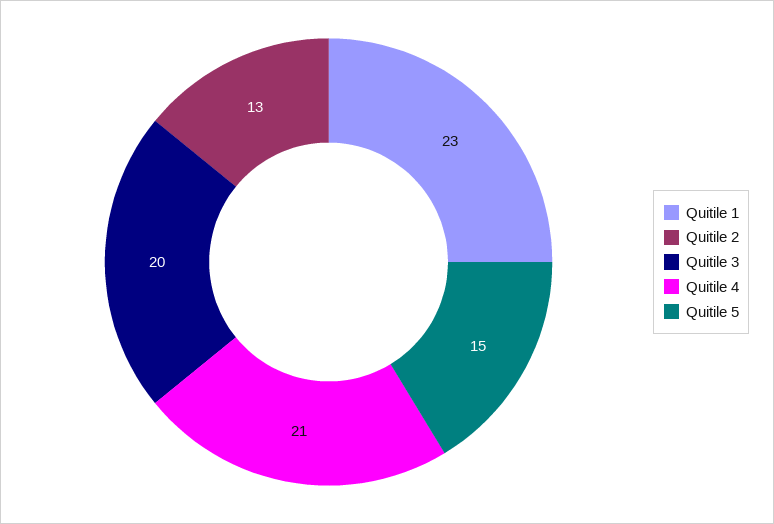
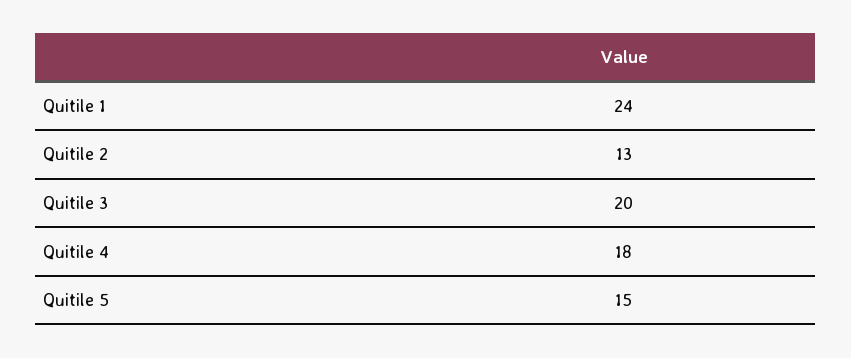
  {
-   "Quitile 1": 23,
+   "Quitile 1": 24,
    "Quitile 2": 13,
    "Quitile 3": 20,
-   "Quitile 4": 21,
+   "Quitile 4": 18,
    "Quitile 5": 15
  }

